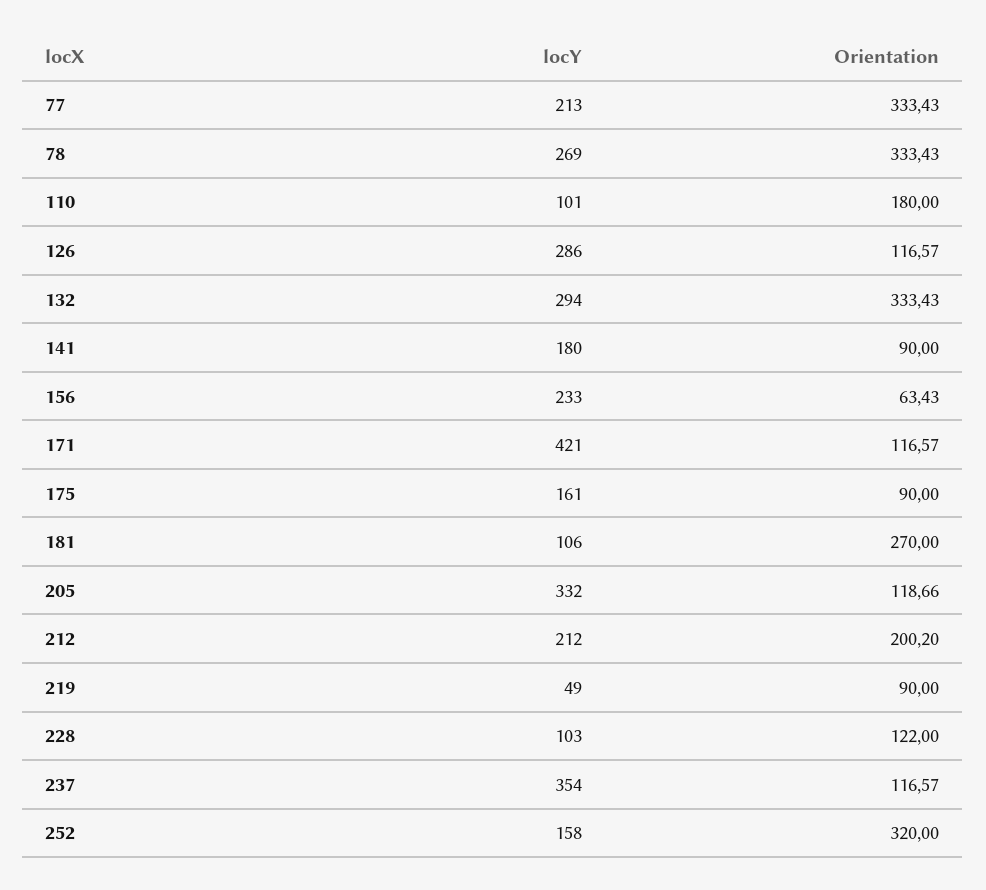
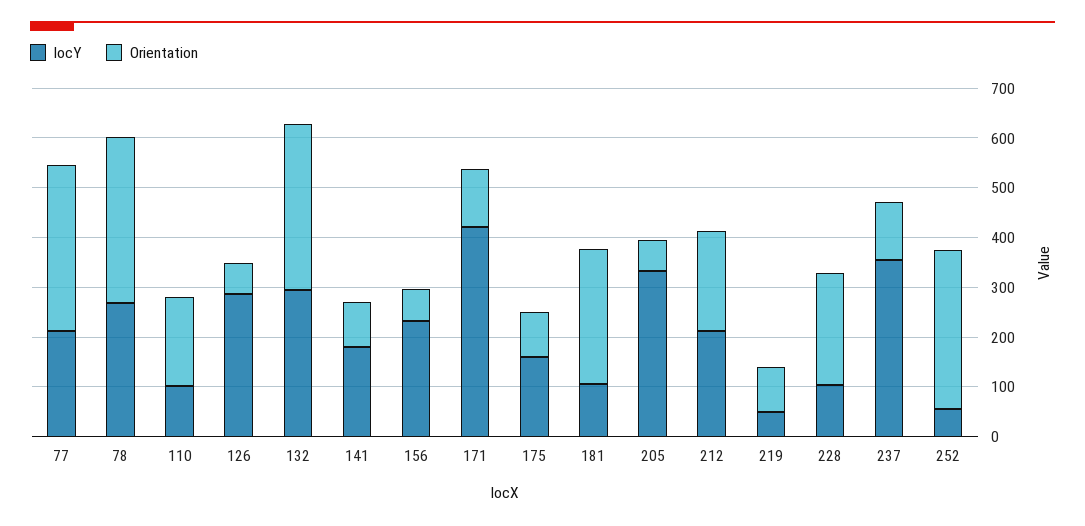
  {
    "locY": {
      "77": 213,
      "78": 269,
      "110": 101,
      "126": 286,
      "132": 294,
      "141": 180,
      "156": 233,
      "171": 421,
      "175": 161,
      "181": 106,
      "205": 332,
      "212": 212,
      "219": 49,
      "228": 103,
      "237": 354,
-     "252": 158
+     "252": 60
    },
    "Orientation": {
      "77": 333.43,
      "78": 333.43,
      "110": 180,
-     "126": 116.57,
+     "126": 60,
      "132": 333.43,
      "141": 90,
      "156": 63.43,
      "171": 116.57,
      "175": 90,
      "181": 270,
-     "205": 118.66,
+     "205": 60,
      "212": 200.2,
      "219": 90,
-     "228": 122,
+     "228": 220,
      "237": 116.57,
      "252": 320
    }
  }

